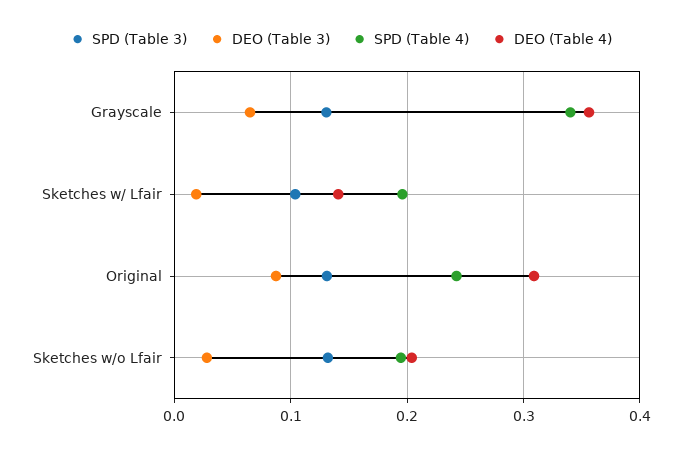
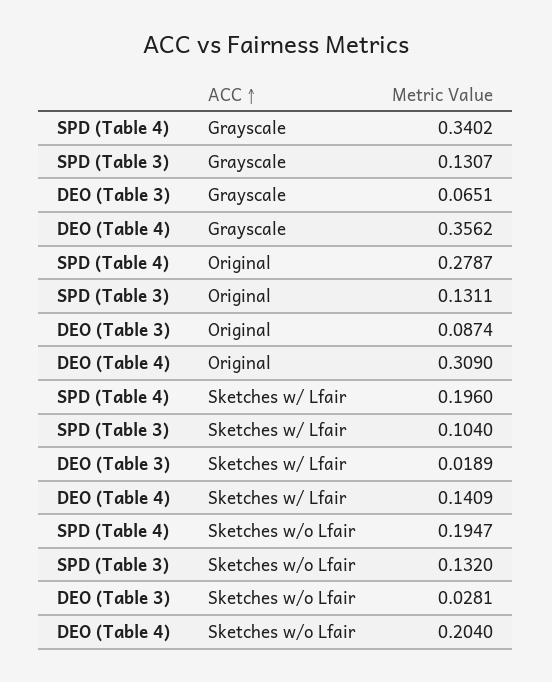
  {
    "SPD (Table 3)": {
      "Grayscale": 0.1307,
      "Sketches w/ Lfair": 0.104,
      "Original": 0.1311,
      "Sketches w/o Lfair": 0.132
    },
    "DEO (Table 3)": {
      "Grayscale": 0.0651,
      "Sketches w/ Lfair": 0.0189,
      "Original": 0.0874,
      "Sketches w/o Lfair": 0.0281
    },
    "SPD (Table 4)": {
      "Grayscale": 0.3402,
      "Sketches w/ Lfair": 0.196,
-     "Original": 0.24,
+     "Original": 0.2787,
      "Sketches w/o Lfair": 0.1947
    },
    "DEO (Table 4)": {
      "Grayscale": 0.3562,
      "Sketches w/ Lfair": 0.1409,
      "Original": 0.309,
      "Sketches w/o Lfair": 0.204
    }
  }

